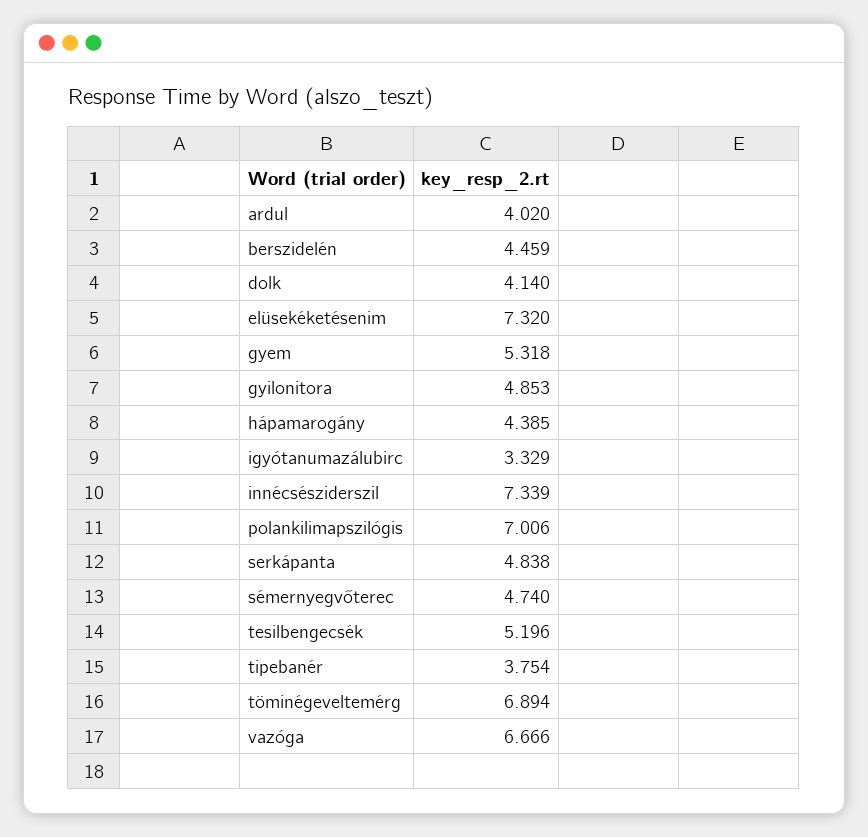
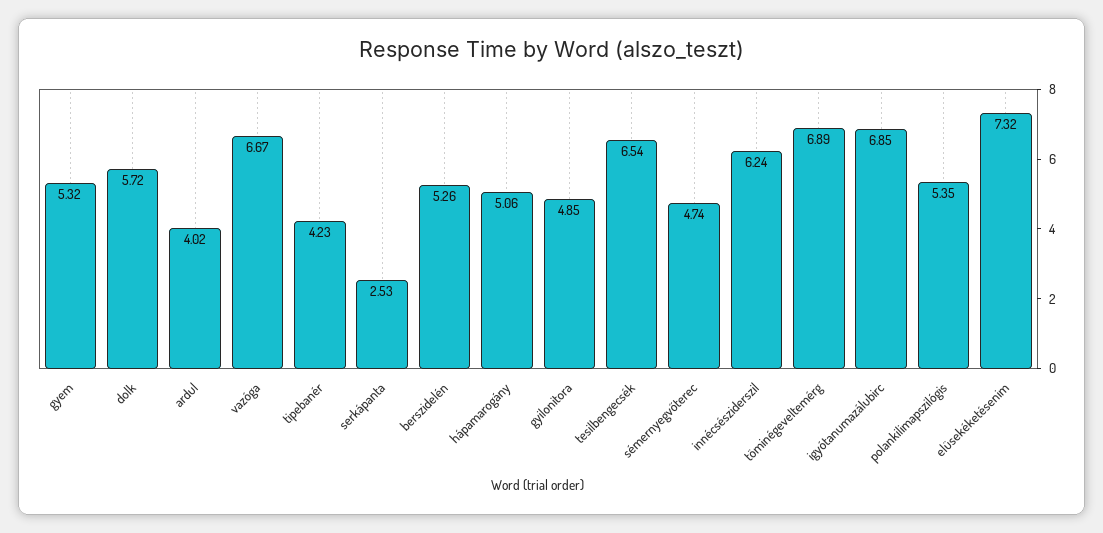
  {
    "ardul": 4.02,
-   "berszidelén": 4.459,
+   "berszidelén": 5.26,
-   "dolk": 4.14,
+   "dolk": 5.72,
    "elüsekéketésenim": 7.32,
    "gyem": 5.318,
    "gyilonitora": 4.853,
-   "hápamarogány": 4.385,
+   "hápamarogány": 5.06,
-   "igyótanumazálubirc": 3.329,
+   "igyótanumazálubirc": 6.85,
-   "innécsésziderszil": 7.339,
+   "innécsésziderszil": 6.24,
-   "polankilimapszilógis": 7.006,
+   "polankilimapszilógis": 5.35,
-   "serkápanta": 4.838,
+   "serkápanta": 2.53,
    "sémernyegvőterec": 4.74,
-   "tesilbengecsék": 5.196,
+   "tesilbengecsék": 6.54,
-   "tipebanér": 3.754,
+   "tipebanér": 4.23,
    "töminégeveltemérg": 6.894,
    "vazóga": 6.666
  }

